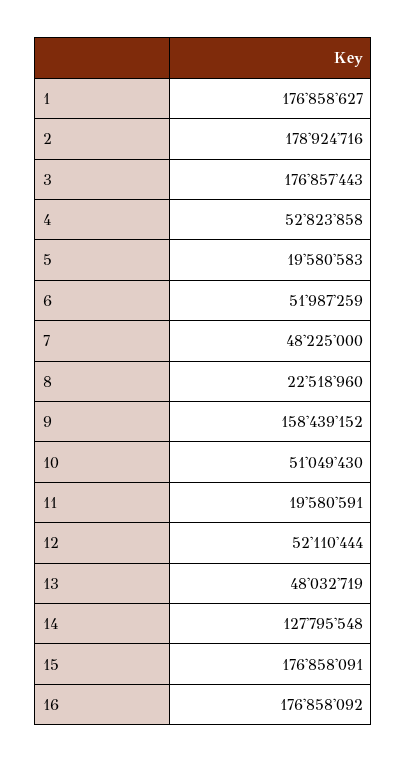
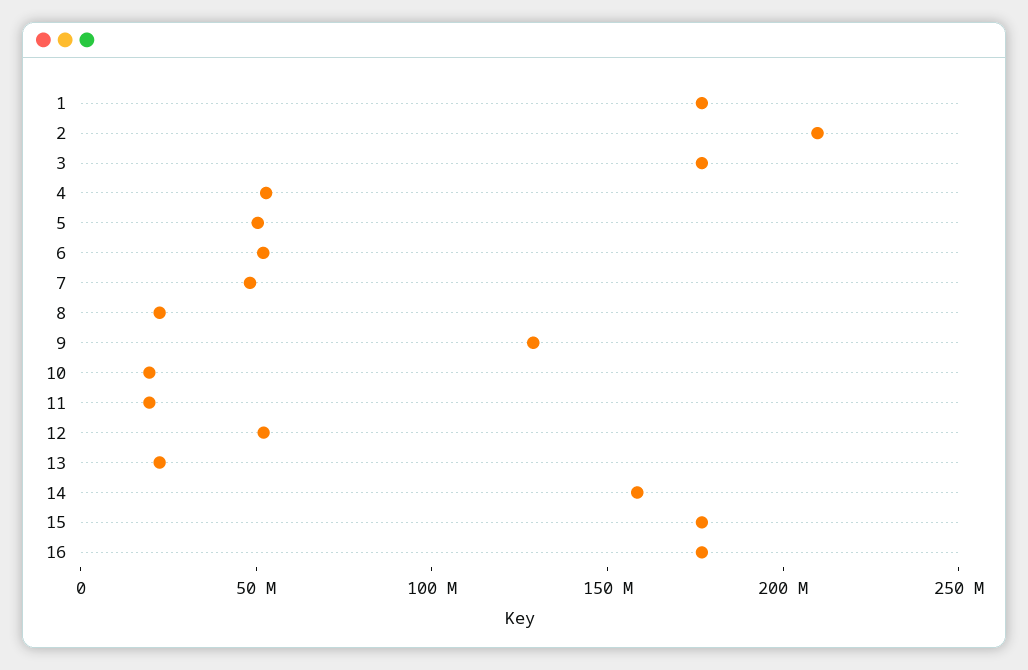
  {
    "1": 176858627,
-   "2": 178924716,
+   "2": 210000000,
    "3": 176857443,
    "4": 52823858,
-   "5": 19580583,
+   "5": 50000000,
    "6": 51987259,
    "7": 48225000,
    "8": 22518960,
-   "9": 158439152,
+   "9": 130000000,
-   "10": 51049430,
+   "10": 20000000,
    "11": 19580591,
    "12": 52110444,
-   "13": 48032719,
+   "13": 20000000,
-   "14": 127795548,
+   "14": 160000000,
    "15": 176858091,
    "16": 176858092
  }

